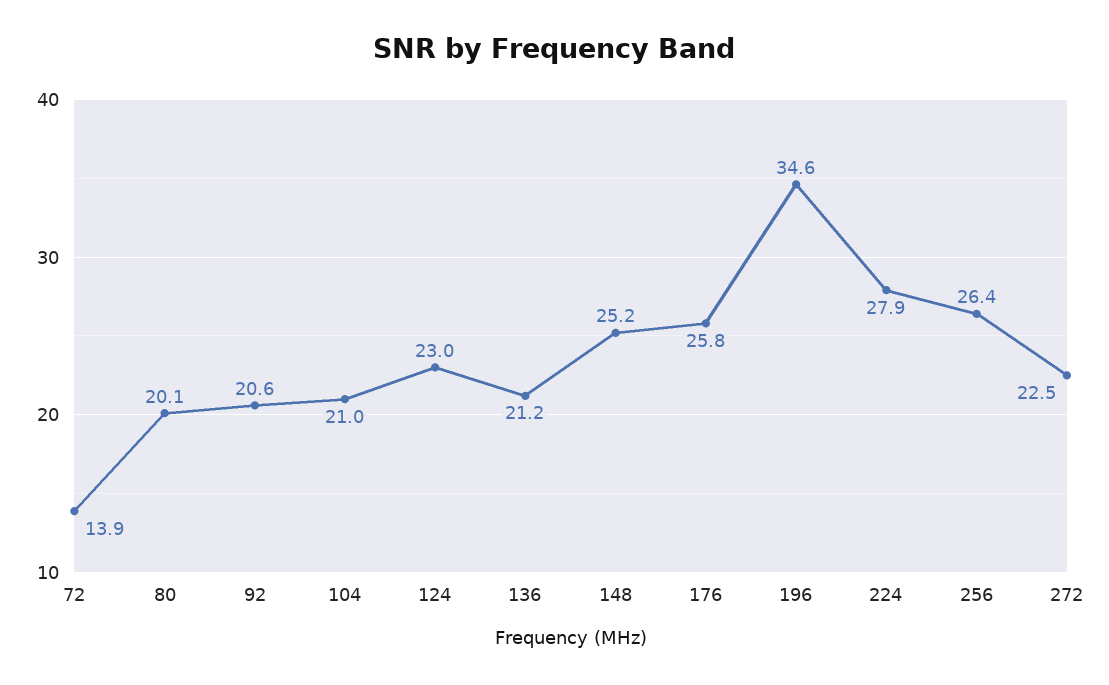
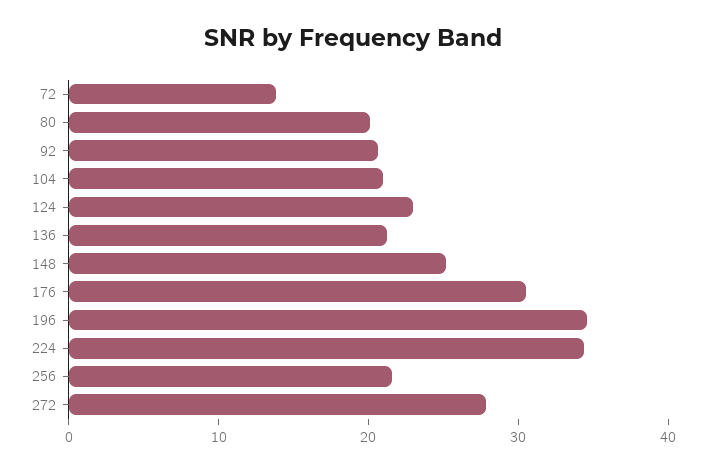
  {
    "72": 13.9,
    "80": 20.1,
    "92": 20.6,
    "104": 21,
    "124": 23,
    "136": 21.2,
    "148": 25.2,
-   "176": 25.8,
+   "176": 30,
    "196": 34.6,
-   "224": 27.9,
+   "224": 34,
-   "256": 26.4,
+   "256": 22,
-   "272": 22.5
+   "272": 28
  }

